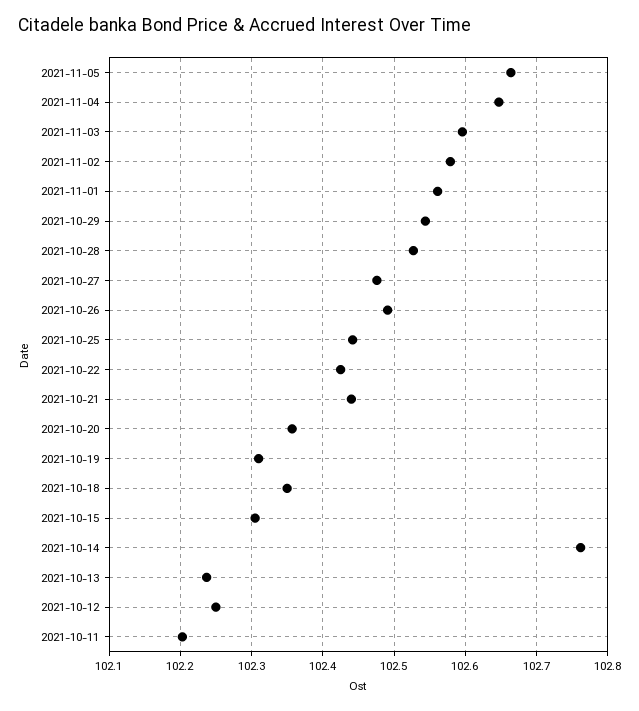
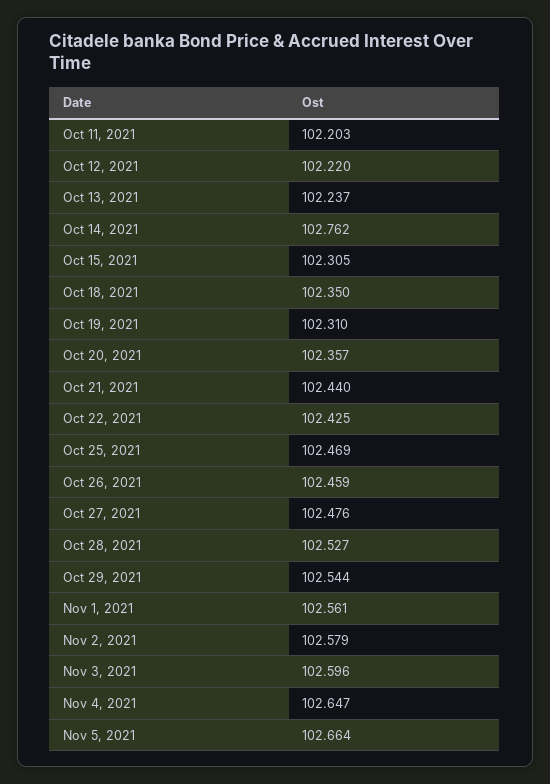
  {
    "2021-11-05": 102.664,
    "2021-11-04": 102.647,
    "2021-11-03": 102.596,
    "2021-11-02": 102.579,
    "2021-11-01": 102.561,
    "2021-10-29": 102.544,
    "2021-10-28": 102.527,
    "2021-10-27": 102.476,
-   "2021-10-26": 102.49,
+   "2021-10-26": 102.459,
-   "2021-10-25": 102.44,
+   "2021-10-25": 102.469,
    "2021-10-22": 102.425,
    "2021-10-21": 102.44,
    "2021-10-20": 102.357,
    "2021-10-19": 102.31,
    "2021-10-18": 102.35,
    "2021-10-15": 102.305,
    "2021-10-14": 102.762,
    "2021-10-13": 102.237,
-   "2021-10-12": 102.25,
+   "2021-10-12": 102.22,
    "2021-10-11": 102.203
  }

